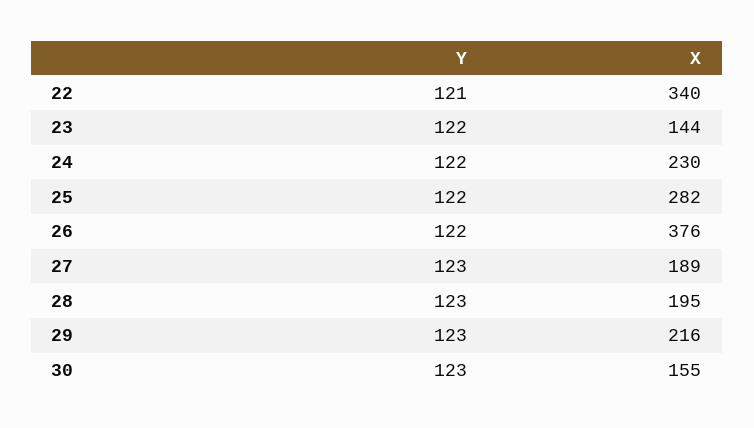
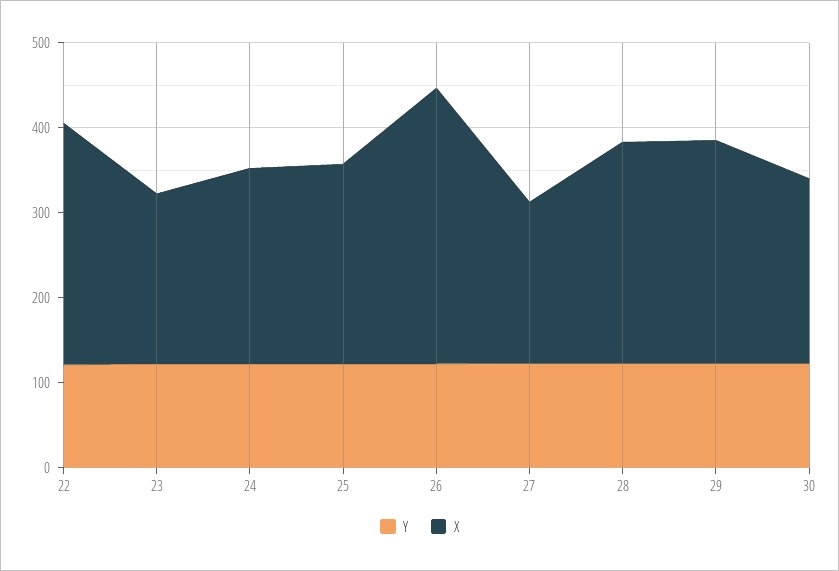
  {
    "Y": {
      "22": 121,
      "23": 122,
      "24": 122,
      "25": 122,
      "26": 122,
      "27": 123,
      "28": 123,
      "29": 123,
      "30": 123
    },
    "X": {
-     "22": 340,
+     "22": 280,
-     "23": 144,
+     "23": 200,
      "24": 230,
-     "25": 282,
+     "25": 240,
-     "26": 376,
+     "26": 320,
      "27": 189,
-     "28": 195,
+     "28": 260,
-     "29": 216,
+     "29": 260,
-     "30": 155
+     "30": 220
    }
  }

